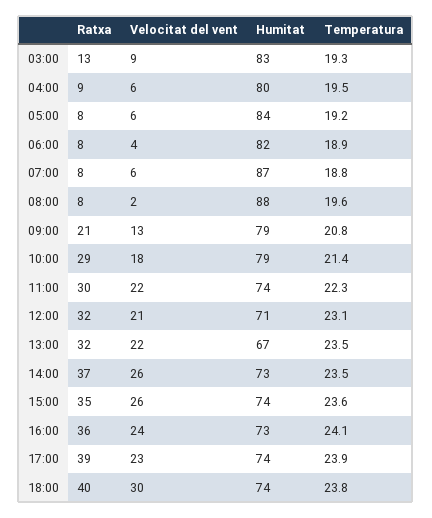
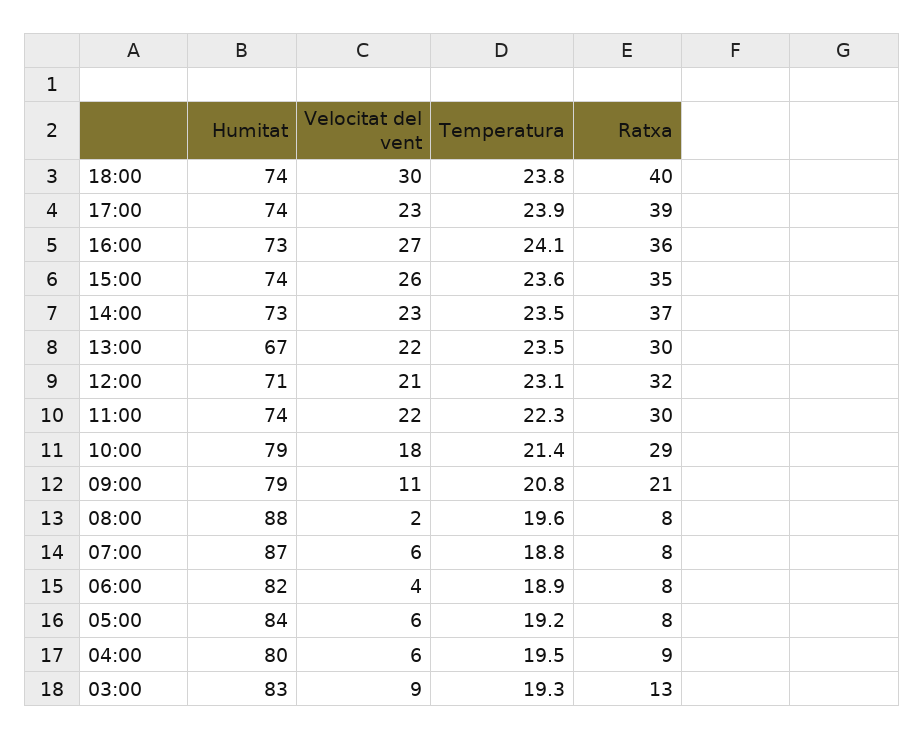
  {
    "Ratxa": {
      "03:00": 13,
      "04:00": 9,
      "05:00": 8,
      "06:00": 8,
      "07:00": 8,
      "08:00": 8,
      "09:00": 21,
      "10:00": 29,
      "11:00": 30,
      "12:00": 32,
-     "13:00": 32,
+     "13:00": 30,
      "14:00": 37,
      "15:00": 35,
      "16:00": 36,
      "17:00": 39,
      "18:00": 40
    },
    "Velocitat del vent": {
      "03:00": 9,
      "04:00": 6,
      "05:00": 6,
      "06:00": 4,
      "07:00": 6,
      "08:00": 2,
-     "09:00": 13,
+     "09:00": 11,
      "10:00": 18,
      "11:00": 22,
      "12:00": 21,
      "13:00": 22,
-     "14:00": 26,
+     "14:00": 23,
      "15:00": 26,
-     "16:00": 24,
+     "16:00": 27,
      "17:00": 23,
      "18:00": 30
    },
    "Humitat": {
      "03:00": 83,
      "04:00": 80,
      "05:00": 84,
      "06:00": 82,
      "07:00": 87,
      "08:00": 88,
      "09:00": 79,
      "10:00": 79,
      "11:00": 74,
      "12:00": 71,
      "13:00": 67,
      "14:00": 73,
      "15:00": 74,
      "16:00": 73,
      "17:00": 74,
      "18:00": 74
    },
    "Temperatura": {
      "03:00": 19.3,
      "04:00": 19.5,
      "05:00": 19.2,
      "06:00": 18.9,
      "07:00": 18.8,
      "08:00": 19.6,
      "09:00": 20.8,
      "10:00": 21.4,
      "11:00": 22.3,
      "12:00": 23.1,
      "13:00": 23.5,
      "14:00": 23.5,
      "15:00": 23.6,
      "16:00": 24.1,
      "17:00": 23.9,
      "18:00": 23.8
    }
  }

